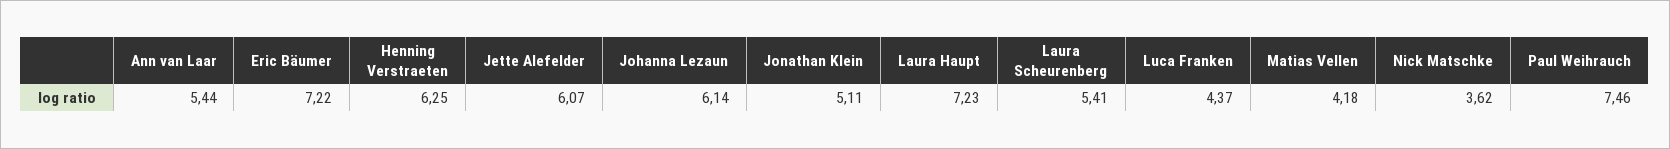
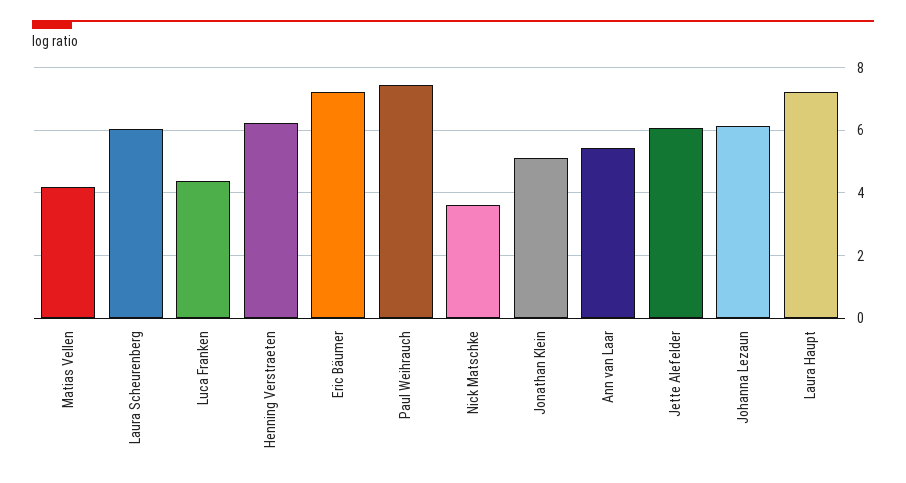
  {
    "Ann van Laar": 5.44,
    "Eric Bäumer": 7.22,
    "Henning Verstraeten": 6.25,
    "Jette Alefelder": 6.07,
    "Johanna Lezaun": 6.14,
    "Jonathan Klein": 5.11,
    "Laura Haupt": 7.23,
-   "Laura Scheurenberg": 5.41,
+   "Laura Scheurenberg": 6,
    "Luca Franken": 4.37,
    "Matias Vellen": 4.18,
    "Nick Matschke": 3.62,
    "Paul Weihrauch": 7.46
  }

